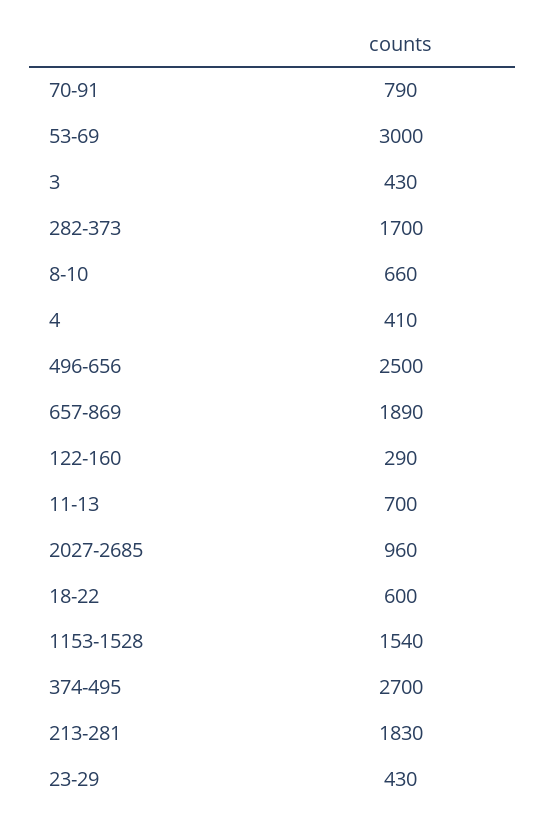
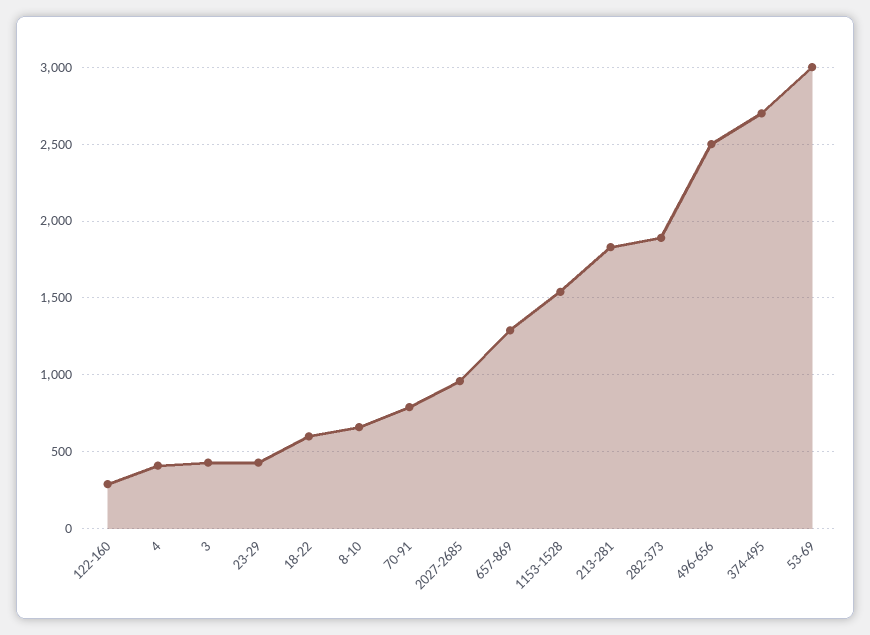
  {
    "70-91": 790,
    "53-69": 3000,
    "3": 430,
-   "282-373": 1700,
+   "282-373": 1900,
    "8-10": 660,
    "4": 410,
    "496-656": 2500,
-   "657-869": 1890,
+   "657-869": 1300,
    "122-160": 290,
-   "11-13": 700,
    "2027-2685": 960,
    "18-22": 600,
    "1153-1528": 1540,
    "374-495": 2700,
    "213-281": 1830,
    "23-29": 430
  }

